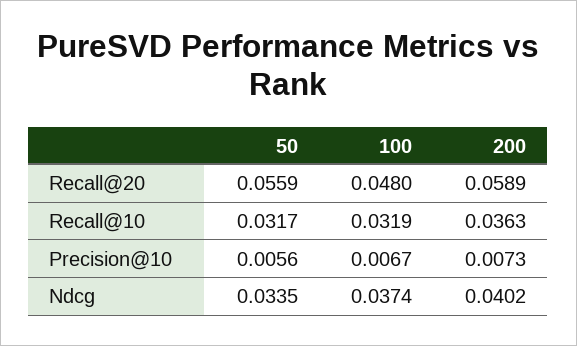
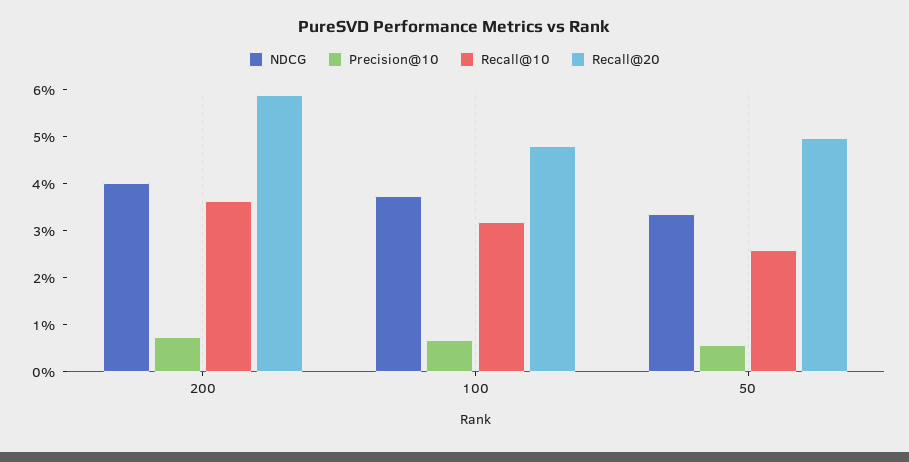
  {
    "Recall@20": {
-     "50": 0.0559,
+     "50": 0.05,
      "100": 0.048,
      "200": 0.0589
    },
    "Recall@10": {
-     "50": 0.0317,
+     "50": 0.026,
      "100": 0.0319,
      "200": 0.0363
    },
    "Precision@10": {
      "50": 0.0056,
      "100": 0.0067,
      "200": 0.0073
    },
    "Ndcg": {
      "50": 0.0335,
      "100": 0.0374,
      "200": 0.0402
    }
  }

